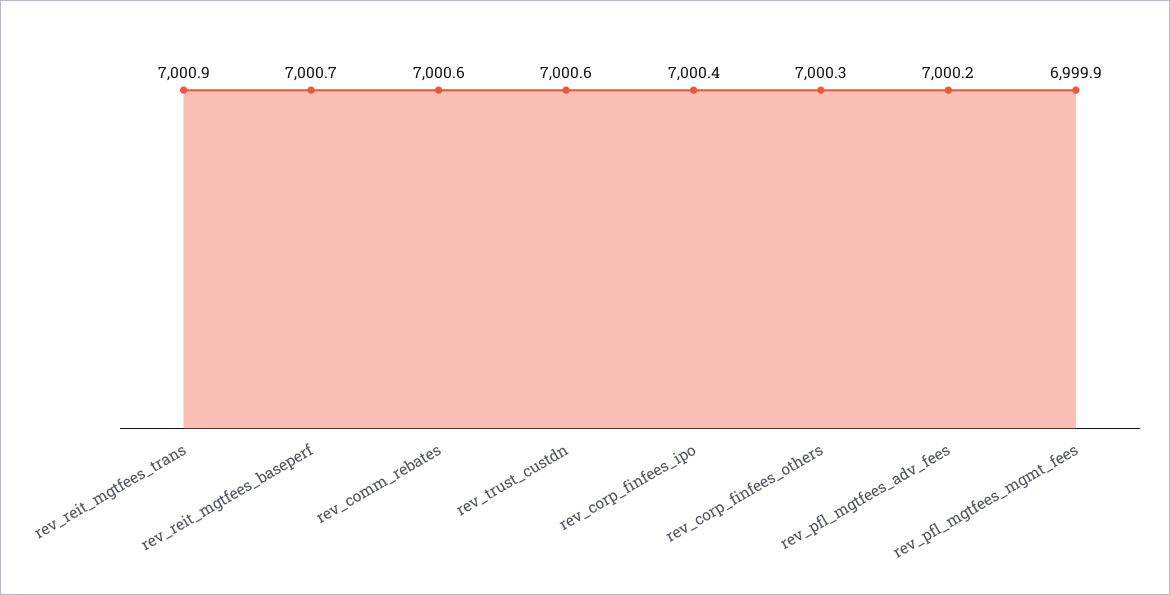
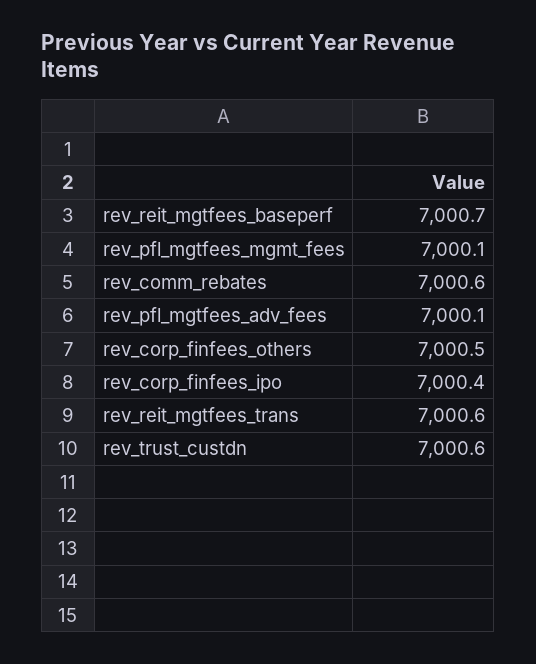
  {
-   "rev_reit_mgtfees_trans": 7000.9,
+   "rev_reit_mgtfees_trans": 7000.6,
    "rev_reit_mgtfees_baseperf": 7000.7,
    "rev_comm_rebates": 7000.6,
    "rev_trust_custdn": 7000.6,
    "rev_corp_finfees_ipo": 7000.4,
-   "rev_corp_finfees_others": 7000.3,
+   "rev_corp_finfees_others": 7000.5,
-   "rev_pfl_mgtfees_adv_fees": 7000.2,
+   "rev_pfl_mgtfees_adv_fees": 7000.1,
-   "rev_pfl_mgtfees_mgmt_fees": 6999.9
+   "rev_pfl_mgtfees_mgmt_fees": 7000.1
  }

